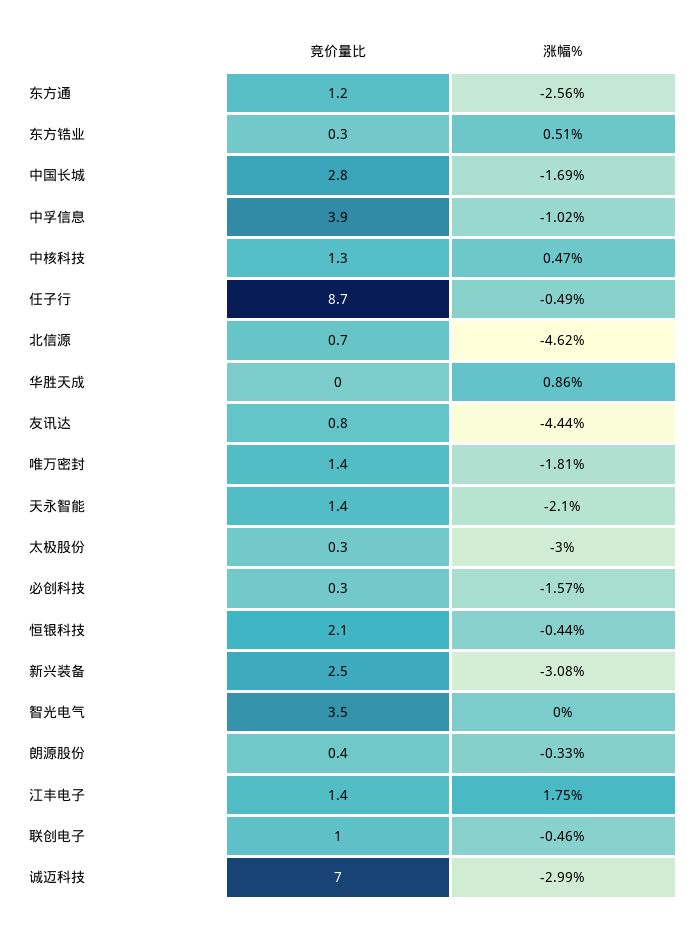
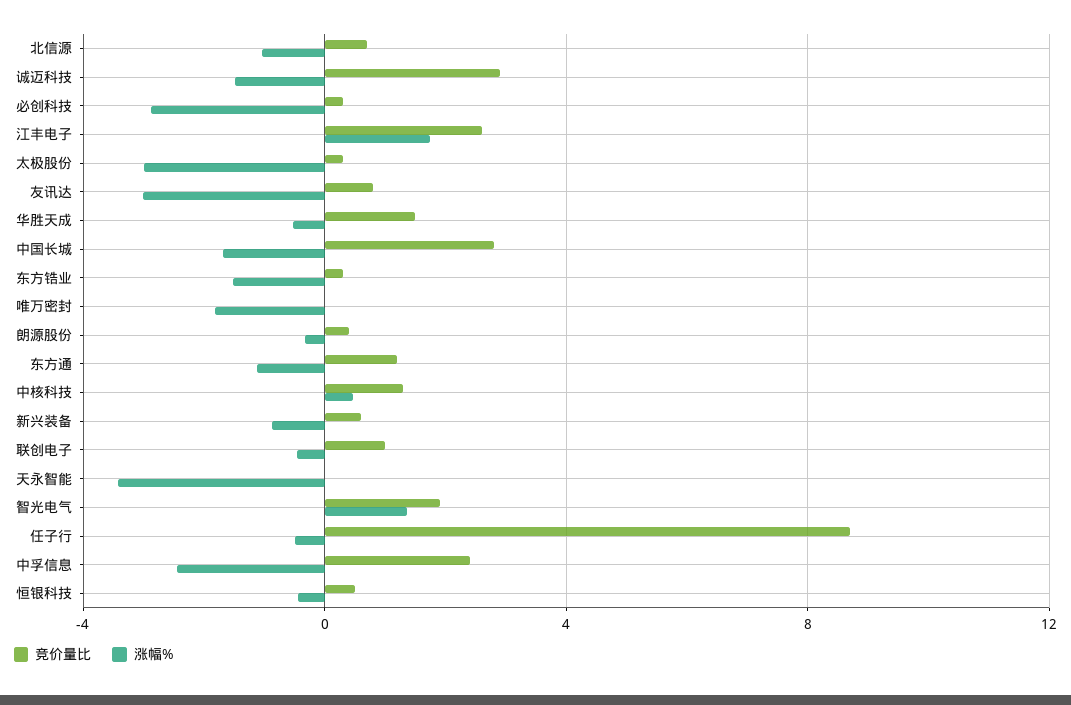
  {
    "竞价量比": {
      "东方通": 1.2,
      "东方锆业": 0.3,
      "中国长城": 2.8,
-     "中孚信息": 3.9,
+     "中孚信息": 2.5,
      "中核科技": 1.3,
      "任子行": 8.7,
      "北信源": 0.7,
-     "华胜天成": 0,
+     "华胜天成": 1.5,
      "友讯达": 0.8,
-     "唯万密封": 1.4,
+     "唯万密封": 0,
-     "天永智能": 1.4,
+     "天永智能": 0,
      "太极股份": 0.3,
      "必创科技": 0.3,
-     "恒银科技": 2.1,
+     "恒银科技": 0.5,
-     "新兴装备": 2.5,
+     "新兴装备": 0.5,
-     "智光电气": 3.5,
+     "智光电气": 2,
      "朗源股份": 0.4,
-     "江丰电子": 1.4,
+     "江丰电子": 2.5,
      "联创电子": 1,
-     "诚迈科技": 7
+     "诚迈科技": 3
    },
    "涨幅%": {
-     "东方通": -2.56,
+     "东方通": -1,
-     "东方锆业": 0.51,
+     "东方锆业": -1.5,
      "中国长城": -1.69,
-     "中孚信息": -1.02,
+     "中孚信息": -2.5,
      "中核科技": 0.47,
      "任子行": -0.49,
-     "北信源": -4.62,
+     "北信源": -1,
-     "华胜天成": 0.86,
+     "华胜天成": -0.5,
-     "友讯达": -4.44,
+     "友讯达": -3,
      "唯万密封": -1.81,
-     "天永智能": -2.1,
+     "天永智能": -3.5,
      "太极股份": -3,
-     "必创科技": -1.57,
+     "必创科技": -3,
      "恒银科技": -0.44,
-     "新兴装备": -3.08,
+     "新兴装备": -1,
-     "智光电气": 0,
+     "智光电气": 1.5,
      "朗源股份": -0.33,
      "江丰电子": 1.75,
      "联创电子": -0.46,
-     "诚迈科技": -2.99
+     "诚迈科技": -1.5
    }
  }

